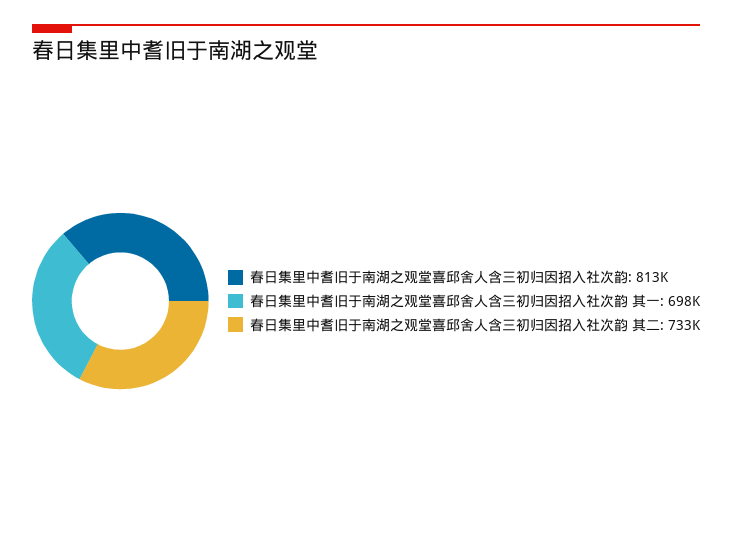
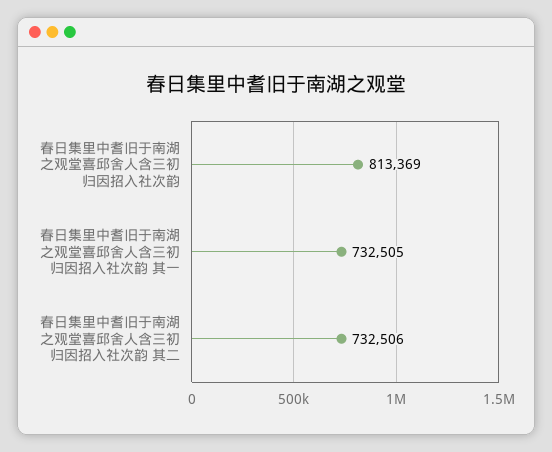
  {
    "春日集里中耆旧于南湖之观堂喜邱舍人含三初归因招入社次韵": 813369,
-   "春日集里中耆旧于南湖之观堂喜邱舍人含三初归因招入社次韵 其一": 698000,
+   "春日集里中耆旧于南湖之观堂喜邱舍人含三初归因招入社次韵 其一": 732505,
    "春日集里中耆旧于南湖之观堂喜邱舍人含三初归因招入社次韵 其二": 732506
  }

